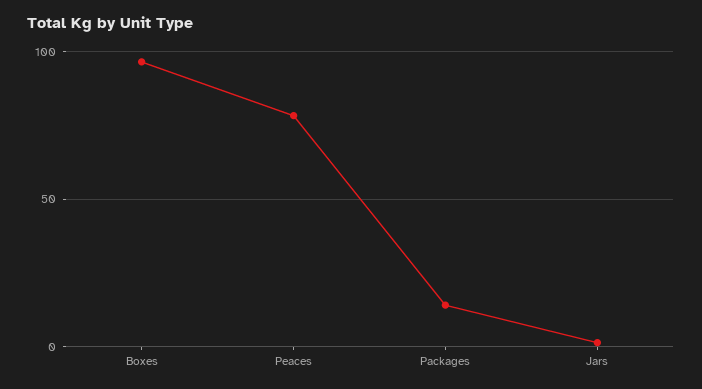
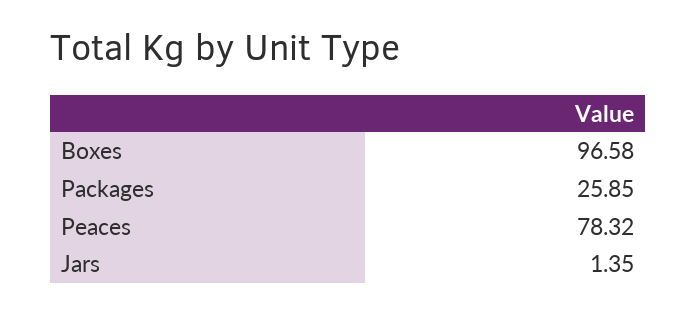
  {
    "Boxes": 96.58,
    "Peaces": 78.32,
-   "Packages": 15,
+   "Packages": 25.85,
    "Jars": 1.35
  }

